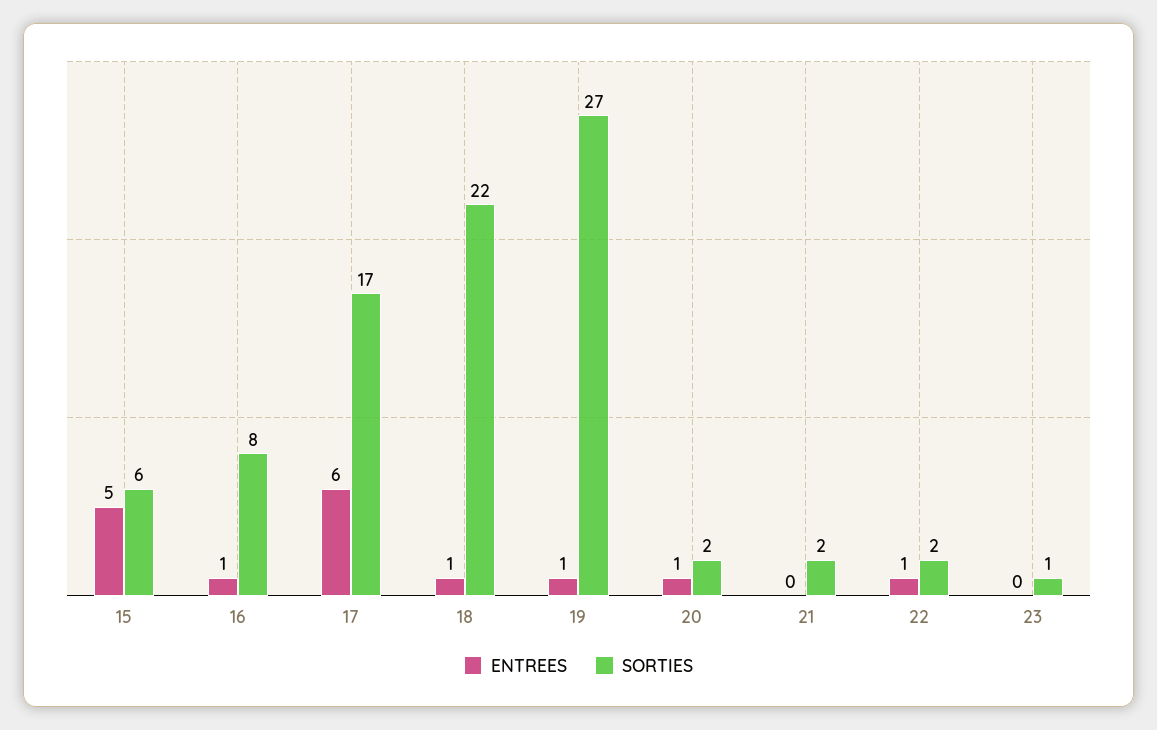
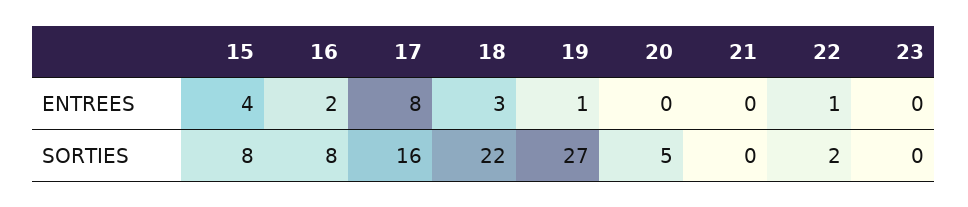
  {
    "ENTREES": {
-     "15": 5,
+     "15": 4,
-     "16": 1,
+     "16": 2,
-     "17": 6,
+     "17": 8,
-     "18": 1,
+     "18": 3,
      "19": 1,
-     "20": 1,
+     "20": 0,
      "21": 0,
      "22": 1,
      "23": 0
    },
    "SORTIES": {
-     "15": 6,
+     "15": 8,
      "16": 8,
-     "17": 17,
+     "17": 16,
      "18": 22,
      "19": 27,
-     "20": 2,
+     "20": 5,
-     "21": 2,
+     "21": 0,
      "22": 2,
-     "23": 1
+     "23": 0
    }
  }

